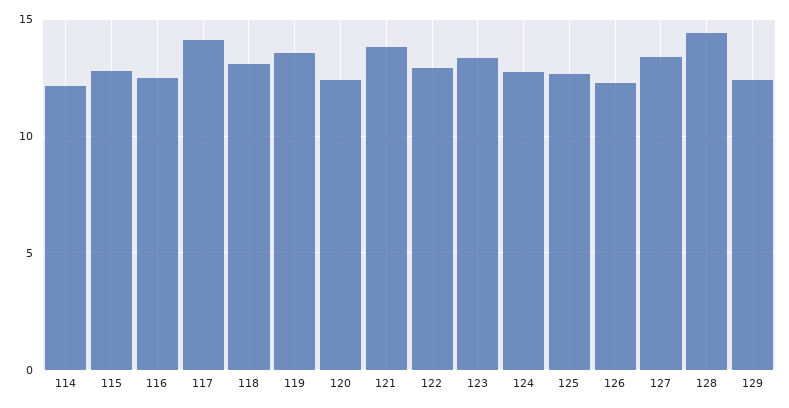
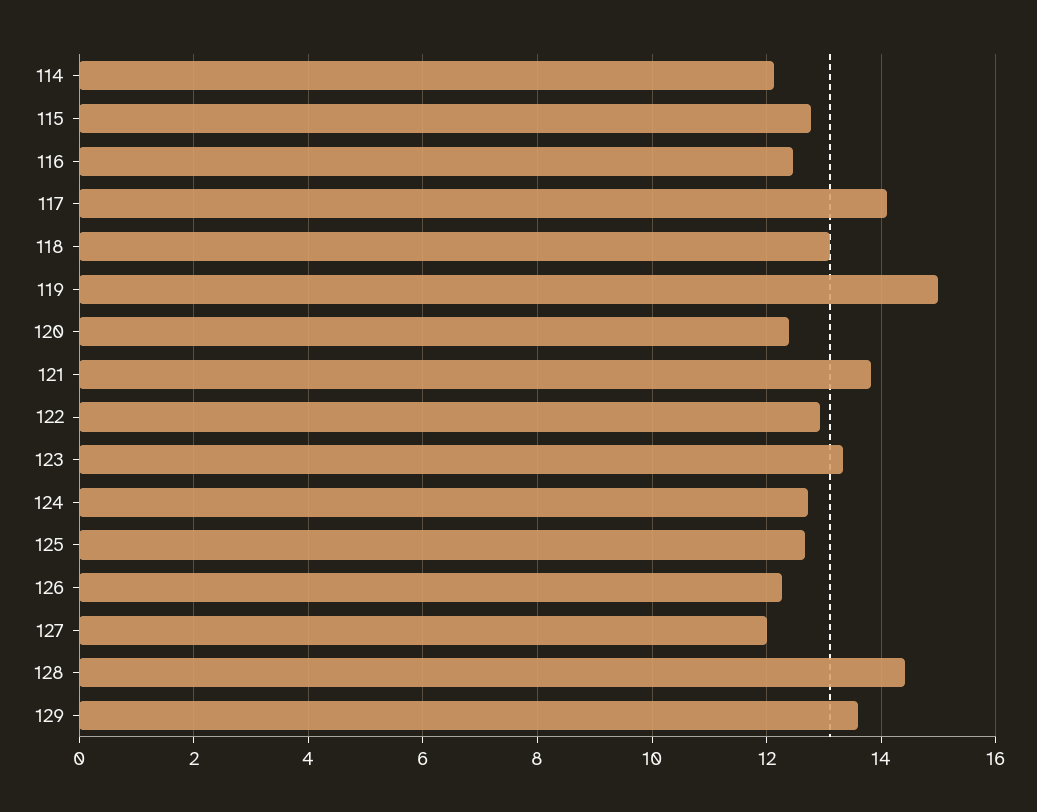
  {
    "114": 12.2,
    "115": 12.8,
    "116": 12.4,
    "117": 14.2,
    "118": 13.2,
-   "119": 13.5,
+   "119": 15,
    "120": 12.4,
    "121": 13.8,
    "122": 13,
    "123": 13.4,
    "124": 12.8,
    "125": 12.6,
    "126": 12.2,
-   "127": 13.5,
+   "127": 12,
    "128": 14.4,
-   "129": 12.5
+   "129": 13.6
  }

